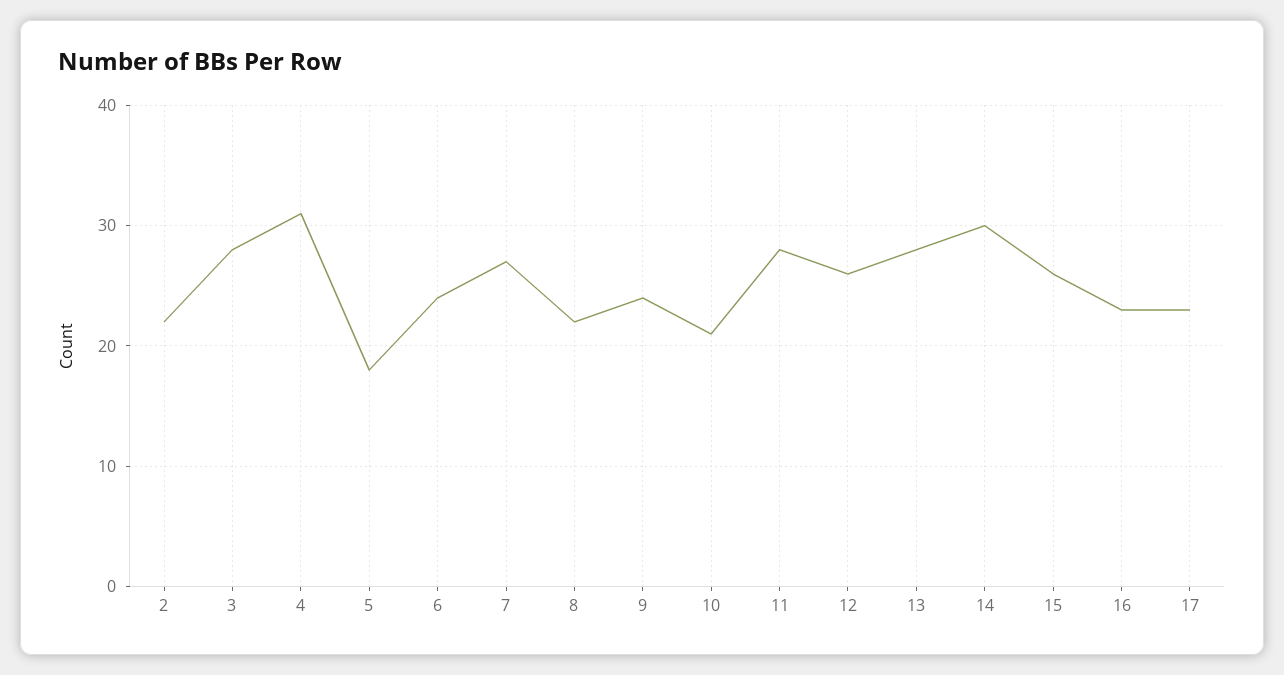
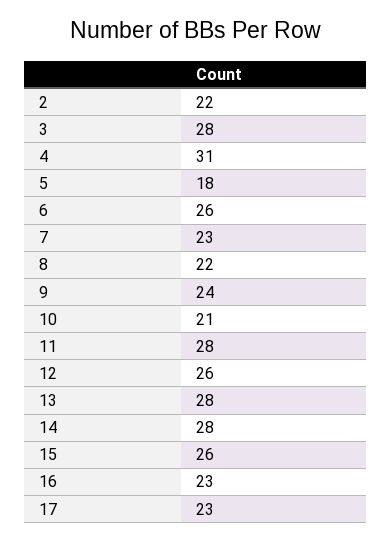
  {
    "2": 22,
    "3": 28,
    "4": 31,
    "5": 18,
-   "6": 24,
+   "6": 26,
-   "7": 27,
+   "7": 23,
    "8": 22,
    "9": 24,
    "10": 21,
    "11": 28,
    "12": 26,
    "13": 28,
-   "14": 30,
+   "14": 28,
    "15": 26,
    "16": 23,
    "17": 23
  }

